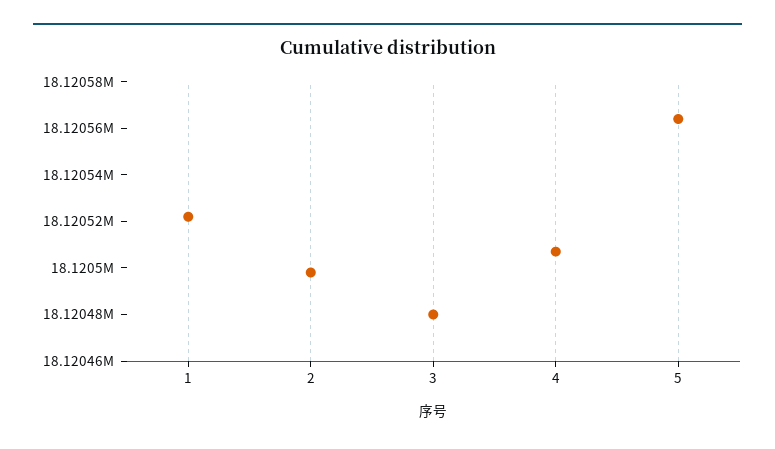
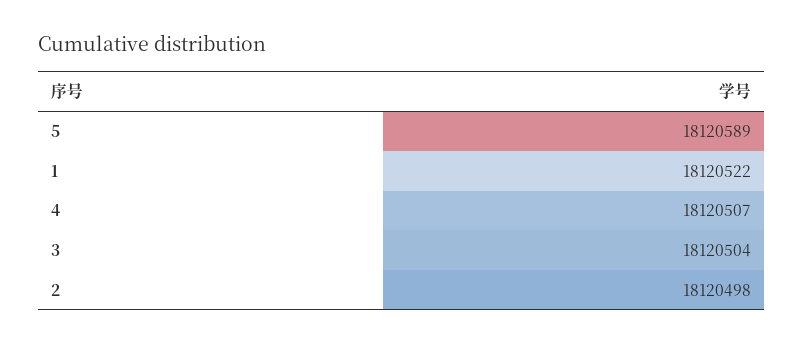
  {
    "1": 18120522,
    "2": 18120498,
-   "3": 18120480,
+   "3": 18120504,
    "4": 18120507,
-   "5": 18120565
+   "5": 18120589
  }

